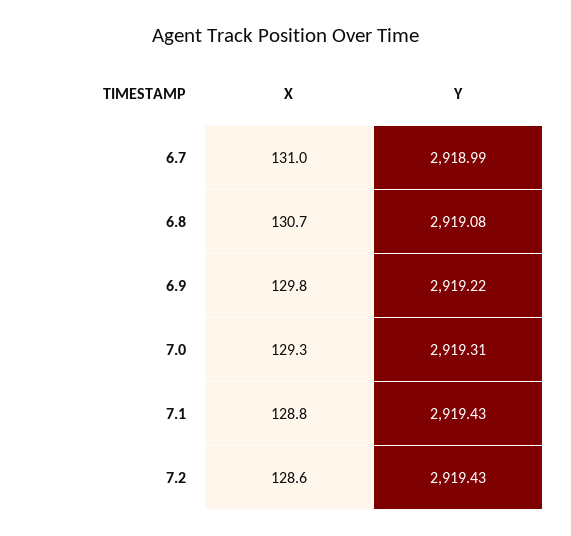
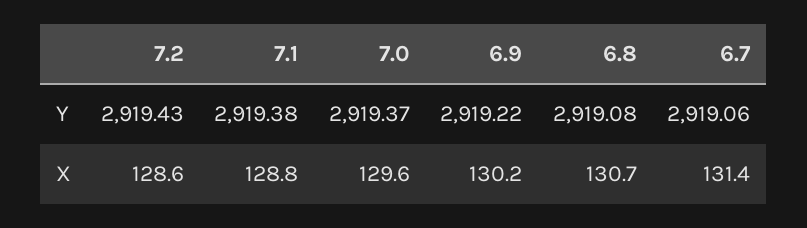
  {
    "X": {
-     "6.7": 131,
+     "6.7": 131.4,
      "6.8": 130.7,
-     "6.9": 129.8,
+     "6.9": 130.2,
-     "7.0": 129.3,
+     "7.0": 129.6,
      "7.1": 128.8,
      "7.2": 128.6
    },
    "Y": {
-     "6.7": 2918.99,
+     "6.7": 2919.06,
      "6.8": 2919.08,
      "6.9": 2919.22,
-     "7.0": 2919.31,
+     "7.0": 2919.37,
-     "7.1": 2919.43,
+     "7.1": 2919.38,
      "7.2": 2919.43
    }
  }

